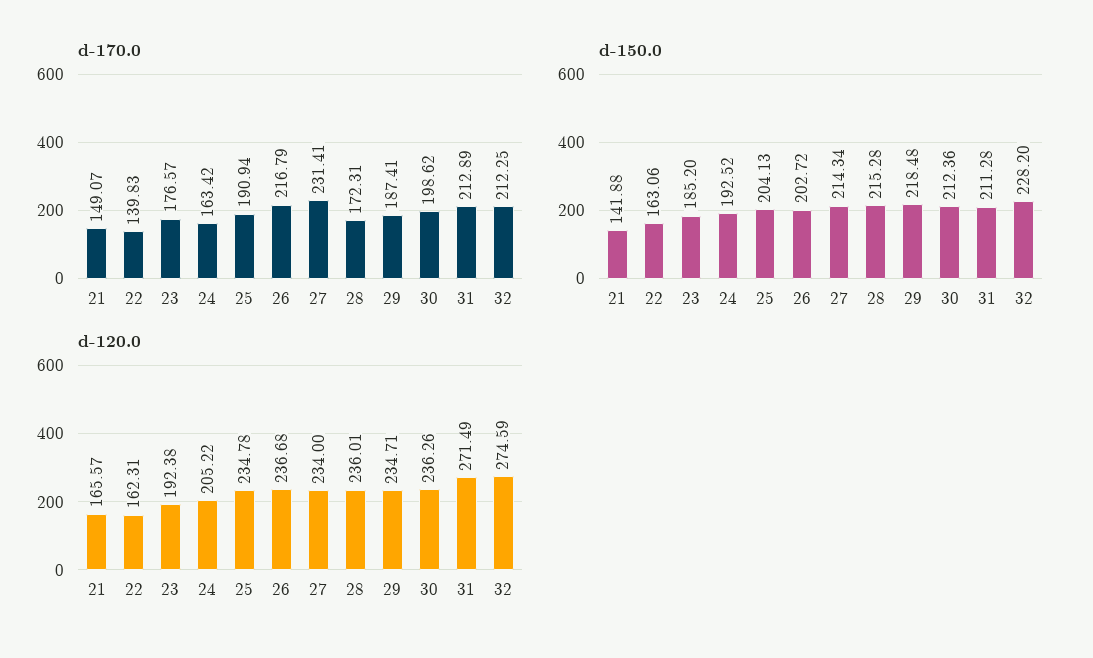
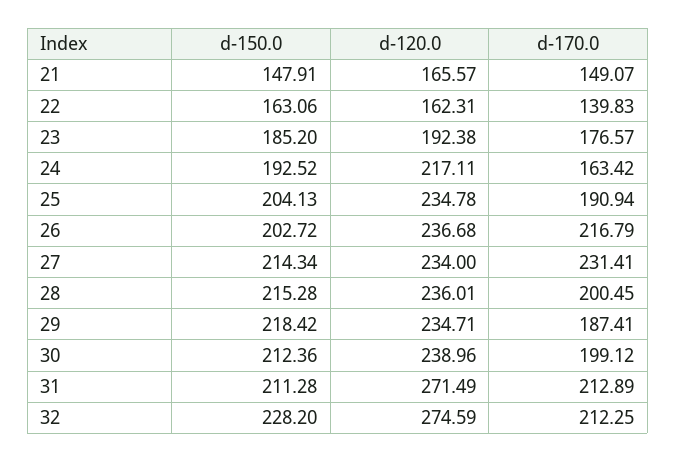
  {
    "d-170.0": {
      "21": 149.07,
      "22": 139.83,
      "23": 176.57,
      "24": 163.42,
      "25": 190.94,
      "26": 216.79,
      "27": 231.41,
-     "28": 172.31,
+     "28": 200.45,
      "29": 187.41,
-     "30": 198.62,
+     "30": 199.12,
      "31": 212.89,
      "32": 212.25
    },
    "d-150.0": {
-     "21": 141.88,
+     "21": 147.91,
      "22": 163.06,
      "23": 185.2,
      "24": 192.52,
      "25": 204.13,
      "26": 202.72,
      "27": 214.34,
      "28": 215.28,
-     "29": 218.48,
+     "29": 218.42,
      "30": 212.36,
      "31": 211.28,
      "32": 228.2
    },
    "d-120.0": {
      "21": 165.57,
      "22": 162.31,
      "23": 192.38,
-     "24": 205.22,
+     "24": 217.11,
      "25": 234.78,
      "26": 236.68,
      "27": 234,
      "28": 236.01,
      "29": 234.71,
-     "30": 236.26,
+     "30": 238.96,
      "31": 271.49,
      "32": 274.59
    }
  }

